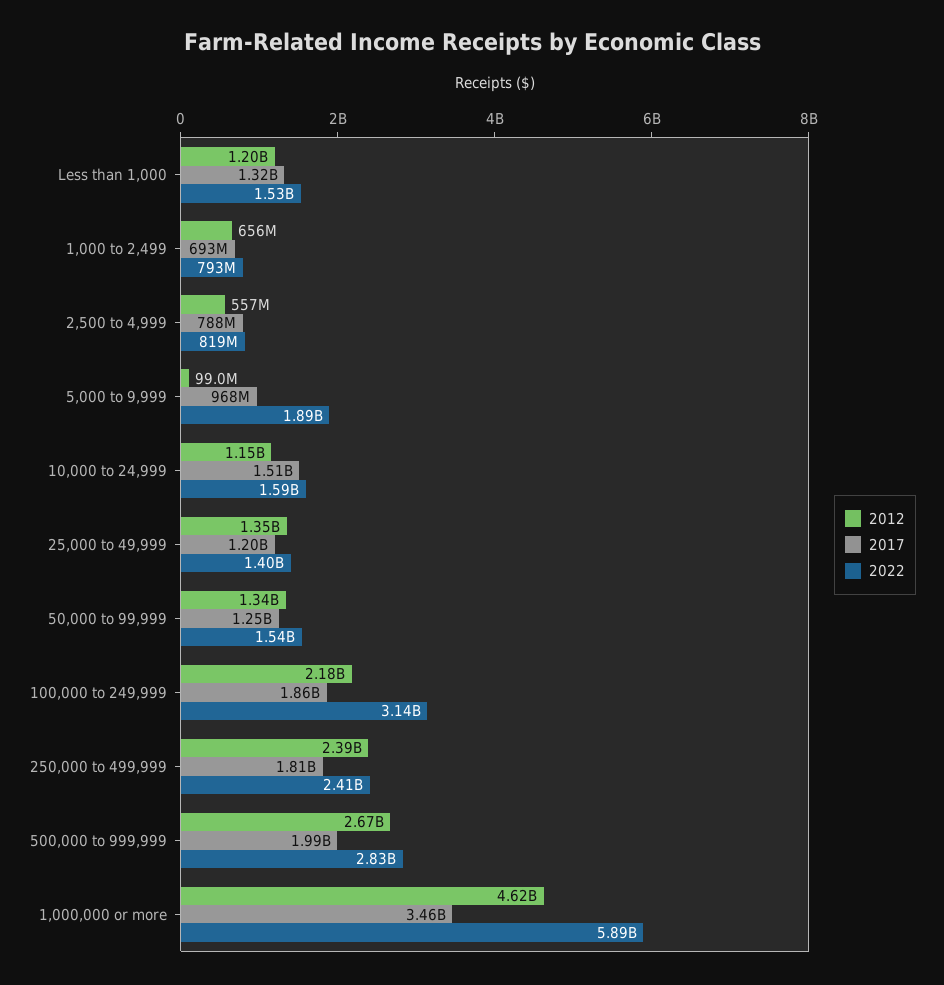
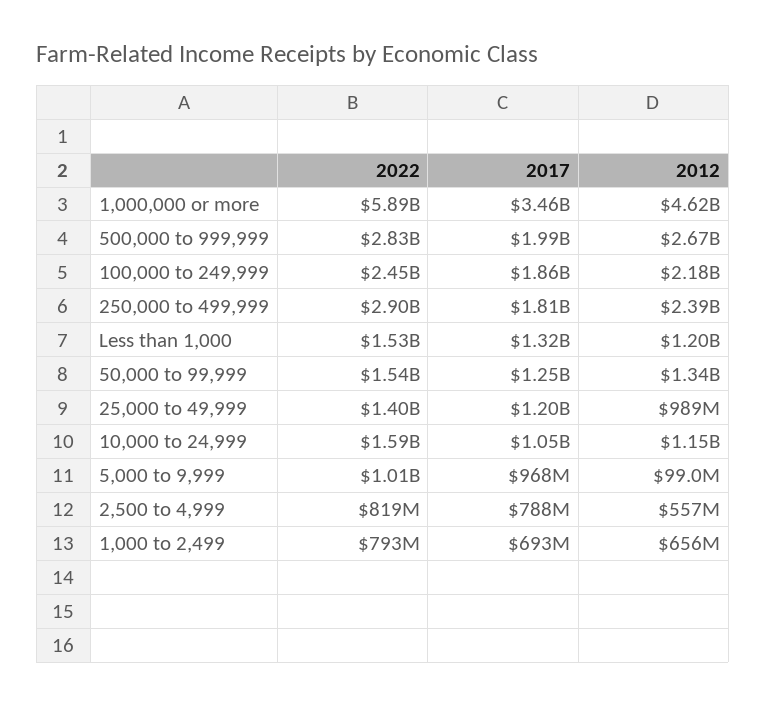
  {
    "2012": {
      "Less than 1,000": 1200000000,
      "1,000 to 2,499": 656000000,
      "2,500 to 4,999": 557000000,
      "5,000 to 9,999": 99000000,
      "10,000 to 24,999": 1150000000,
-     "25,000 to 49,999": 1350000000,
+     "25,000 to 49,999": 989000000,
      "50,000 to 99,999": 1340000000,
      "100,000 to 249,999": 2180000000,
      "250,000 to 499,999": 2390000000,
      "500,000 to 999,999": 2670000000,
      "1,000,000 or more": 4620000000
    },
    "2017": {
      "Less than 1,000": 1320000000,
      "1,000 to 2,499": 693000000,
      "2,500 to 4,999": 788000000,
      "5,000 to 9,999": 968000000,
-     "10,000 to 24,999": 1510000000,
+     "10,000 to 24,999": 1050000000,
      "25,000 to 49,999": 1200000000,
      "50,000 to 99,999": 1250000000,
      "100,000 to 249,999": 1860000000,
      "250,000 to 499,999": 1810000000,
      "500,000 to 999,999": 1990000000,
      "1,000,000 or more": 3460000000
    },
    "2022": {
      "Less than 1,000": 1530000000,
      "1,000 to 2,499": 793000000,
      "2,500 to 4,999": 819000000,
-     "5,000 to 9,999": 1890000000,
+     "5,000 to 9,999": 1010000000,
      "10,000 to 24,999": 1590000000,
      "25,000 to 49,999": 1400000000,
      "50,000 to 99,999": 1540000000,
-     "100,000 to 249,999": 3140000000,
+     "100,000 to 249,999": 2450000000,
-     "250,000 to 499,999": 2410000000,
+     "250,000 to 499,999": 2900000000,
      "500,000 to 999,999": 2830000000,
      "1,000,000 or more": 5890000000
    }
  }

